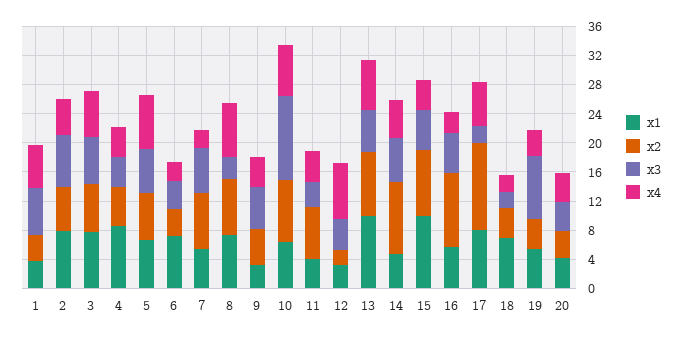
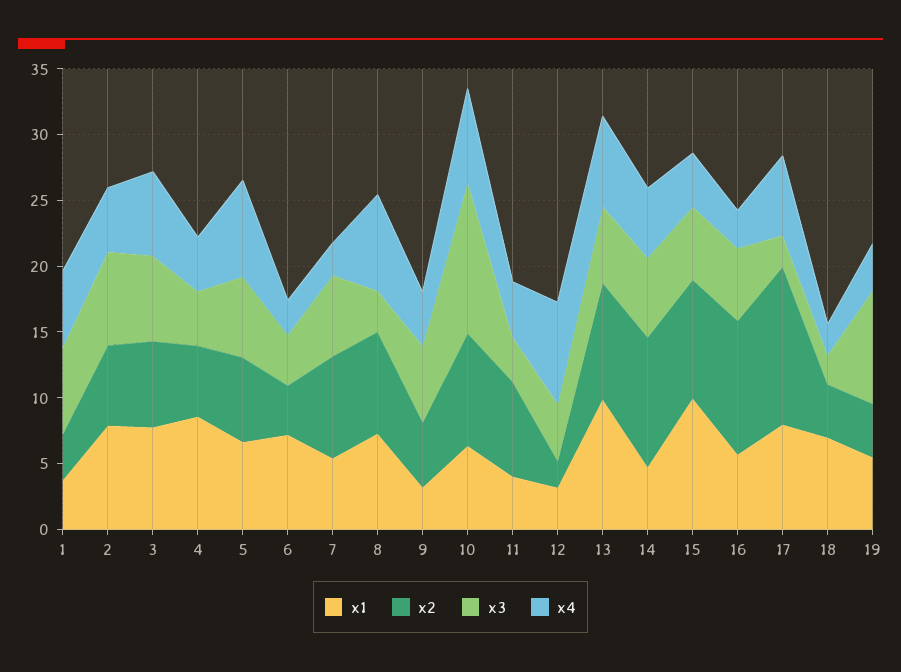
  {
    "x1": {
      "1": 4,
      "2": 8,
      "3": 8,
      "4": 9,
      "5": 7,
      "6": 7,
      "7": 5,
      "8": 7,
      "9": 3,
      "10": 6,
      "11": 4,
      "12": 3,
      "13": 10,
      "14": 5,
      "15": 10,
      "16": 6,
      "17": 8,
      "18": 7,
-     "19": 5,
+     "19": 5
-     "20": 4
    },
    "x2": {
      "1": 4,
      "2": 6,
      "3": 7,
      "4": 5,
      "5": 6,
      "6": 4,
      "7": 8,
      "8": 8,
      "9": 5,
      "10": 9,
      "11": 7,
      "12": 2,
      "13": 9,
      "14": 10,
      "15": 9,
      "16": 10,
      "17": 12,
      "18": 4,
-     "19": 4,
+     "19": 4
-     "20": 4
    },
    "x3": {
      "1": 7,
      "2": 7,
      "3": 7,
      "4": 4,
      "5": 6,
      "6": 4,
      "7": 6,
      "8": 3,
      "9": 6,
      "10": 11,
      "11": 3,
      "12": 4,
      "13": 6,
      "14": 6,
      "15": 6,
      "16": 6,
      "17": 2,
      "18": 2,
-     "19": 9,
+     "19": 9
-     "20": 4
    },
    "x4": {
      "1": 6,
      "2": 5,
      "3": 6,
      "4": 4,
      "5": 7,
      "6": 3,
      "7": 2,
      "8": 7,
      "9": 4,
      "10": 7,
      "11": 4,
      "12": 8,
      "13": 7,
      "14": 5,
      "15": 4,
      "16": 3,
      "17": 6,
      "18": 2,
-     "19": 4,
+     "19": 4
-     "20": 4
    }
  }

